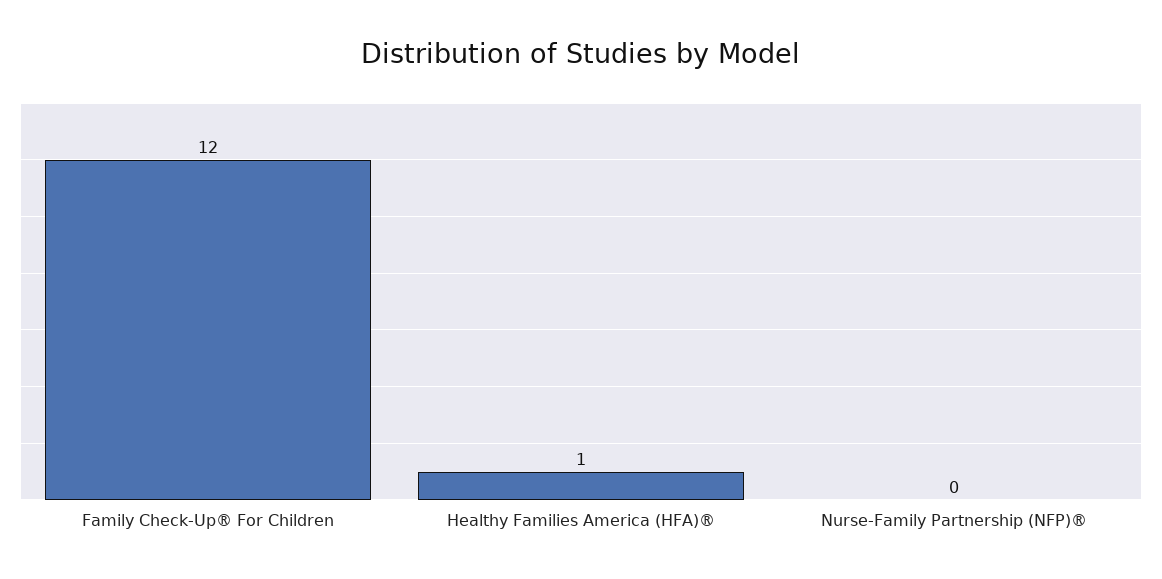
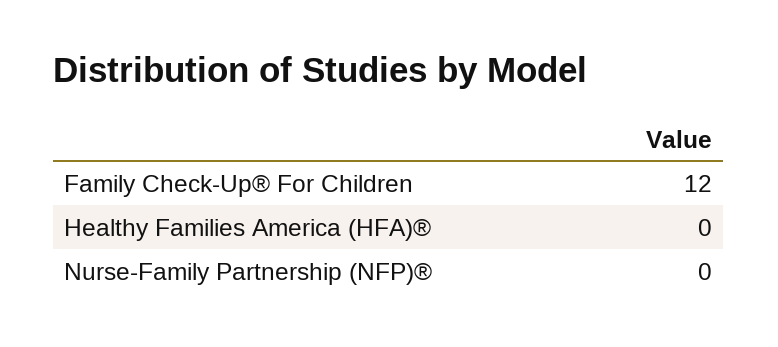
  {
    "Family Check-Up® For Children": 12,
-   "Healthy Families America (HFA)®": 1,
+   "Healthy Families America (HFA)®": 0,
    "Nurse-Family Partnership (NFP)®": 0
  }

